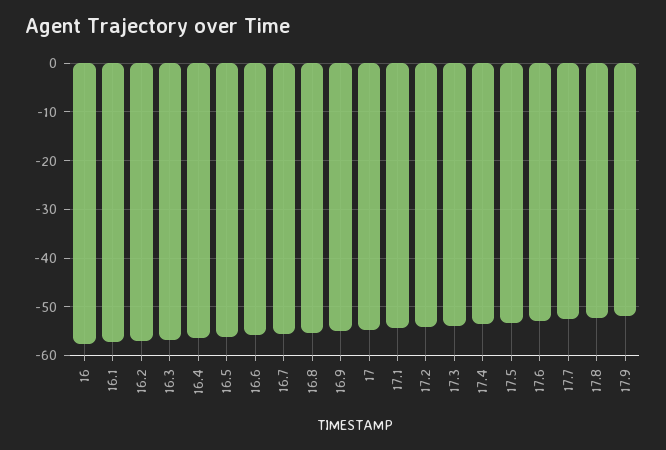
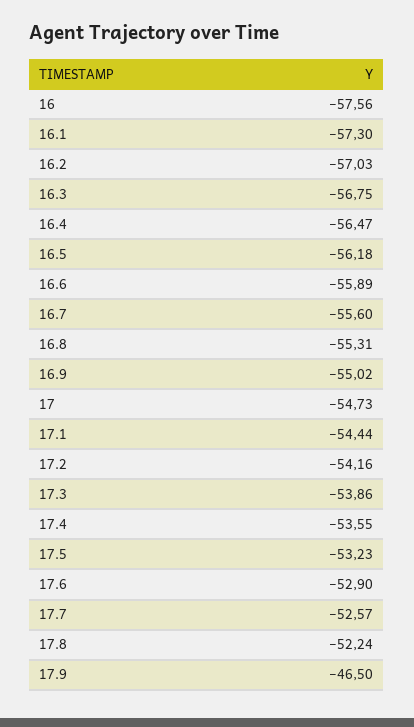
  {
    "16": -57.56,
    "16.1": -57.3,
    "16.2": -57.03,
    "16.3": -56.75,
    "16.4": -56.47,
    "16.5": -56.18,
    "16.6": -55.89,
    "16.7": -55.6,
    "16.8": -55.31,
    "16.9": -55.02,
    "17": -54.73,
    "17.1": -54.44,
    "17.2": -54.16,
    "17.3": -53.86,
    "17.4": -53.55,
    "17.5": -53.23,
    "17.6": -52.9,
    "17.7": -52.57,
    "17.8": -52.24,
-   "17.9": -52
+   "17.9": -46.5
  }

